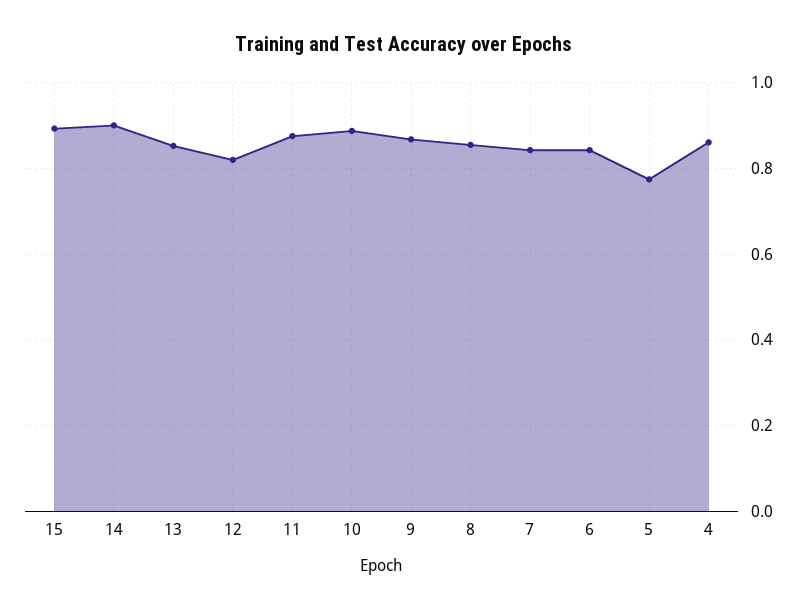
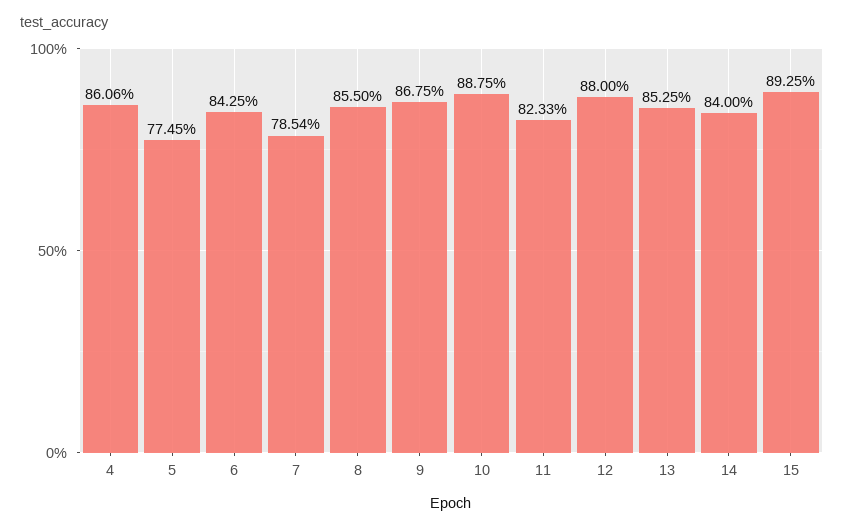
  {
    "15": 0.8925,
-   "14": 0.9,
+   "14": 0.84,
    "13": 0.8525,
-   "12": 0.82,
+   "12": 0.88,
-   "11": 0.88,
+   "11": 0.8233,
    "10": 0.8875,
    "9": 0.8675,
    "8": 0.855,
-   "7": 0.84,
+   "7": 0.7854,
    "6": 0.8425,
    "5": 0.7745,
    "4": 0.8606
  }

